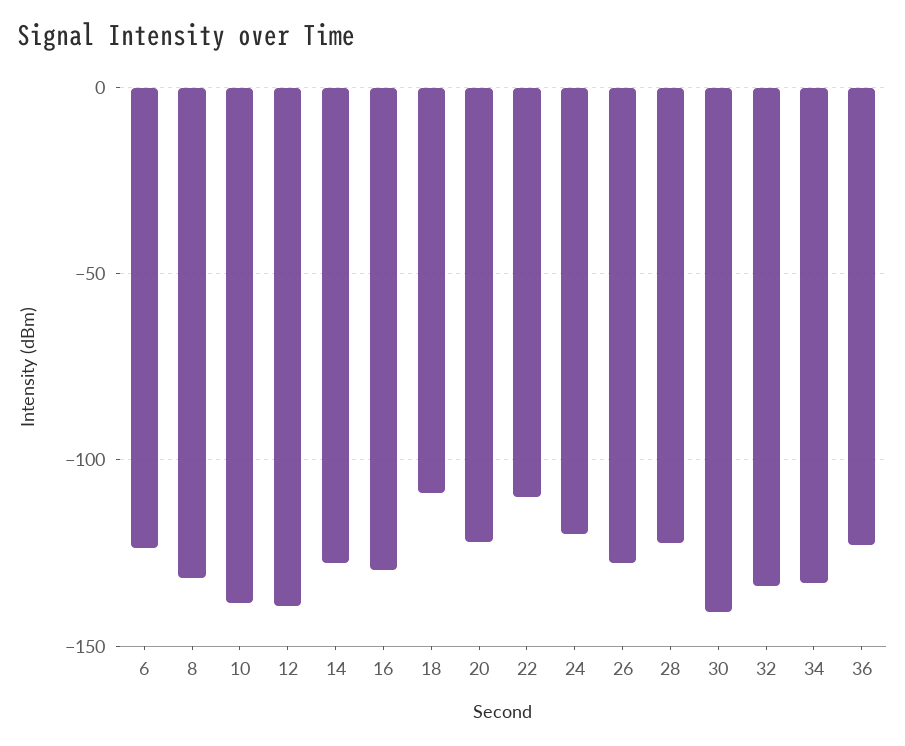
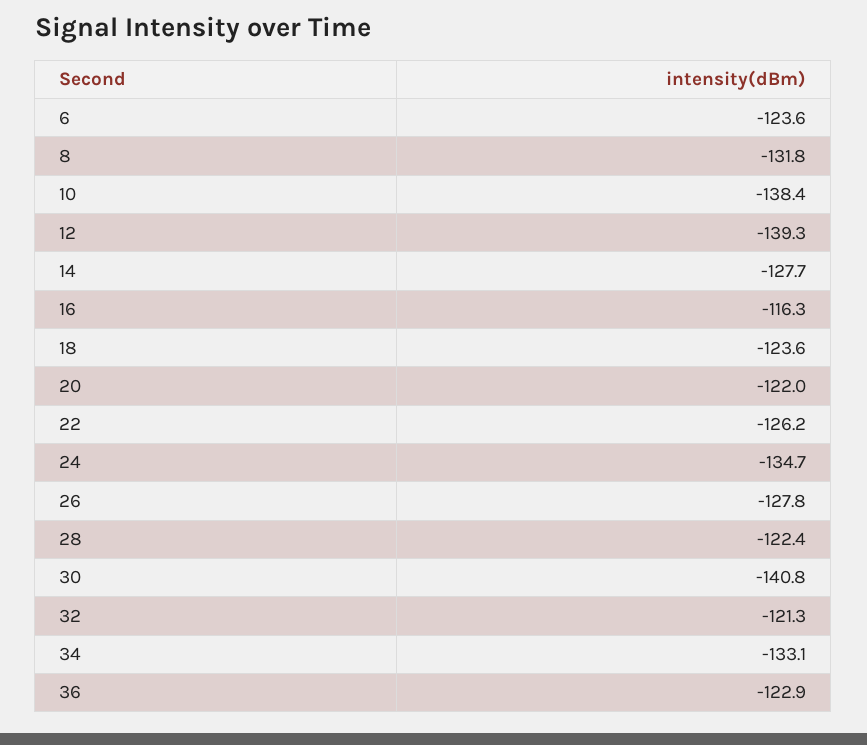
  {
    "6": -123.6,
    "8": -131.8,
    "10": -138.4,
    "12": -139.3,
    "14": -127.7,
-   "16": -130,
+   "16": -116.3,
-   "18": -110,
+   "18": -123.6,
    "20": -122,
-   "22": -110,
+   "22": -126.2,
-   "24": -120,
+   "24": -134.7,
    "26": -127.8,
    "28": -122.4,
    "30": -140.8,
-   "32": -135,
+   "32": -121.3,
    "34": -133.1,
    "36": -122.9
  }

